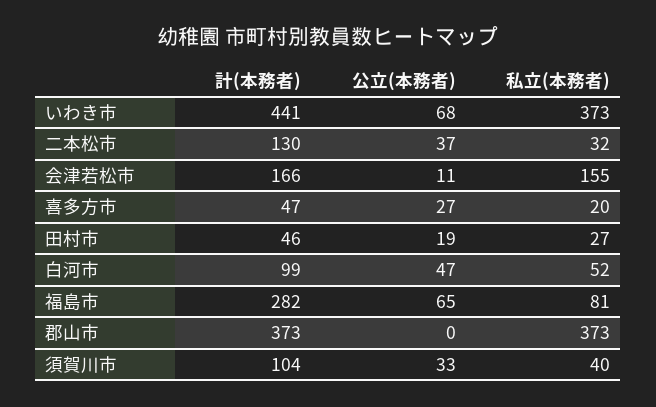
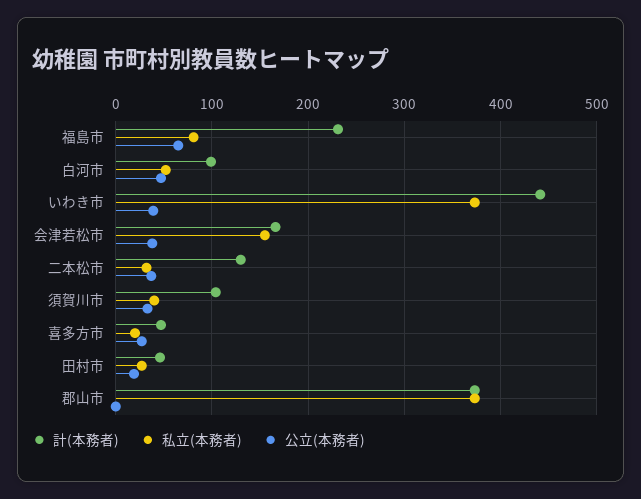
  {
    "計(本務者)": {
      "いわき市": 441,
      "二本松市": 130,
      "会津若松市": 166,
      "喜多方市": 47,
      "田村市": 46,
      "白河市": 99,
-     "福島市": 282,
+     "福島市": 230,
      "郡山市": 373,
      "須賀川市": 104
    },
    "公立(本務者)": {
-     "いわき市": 68,
+     "いわき市": 40,
      "二本松市": 37,
-     "会津若松市": 11,
+     "会津若松市": 40,
      "喜多方市": 27,
      "田村市": 19,
      "白河市": 47,
      "福島市": 65,
      "郡山市": 0,
      "須賀川市": 33
    },
    "私立(本務者)": {
      "いわき市": 373,
      "二本松市": 32,
      "会津若松市": 155,
      "喜多方市": 20,
      "田村市": 27,
      "白河市": 52,
      "福島市": 81,
      "郡山市": 373,
      "須賀川市": 40
    }
  }

